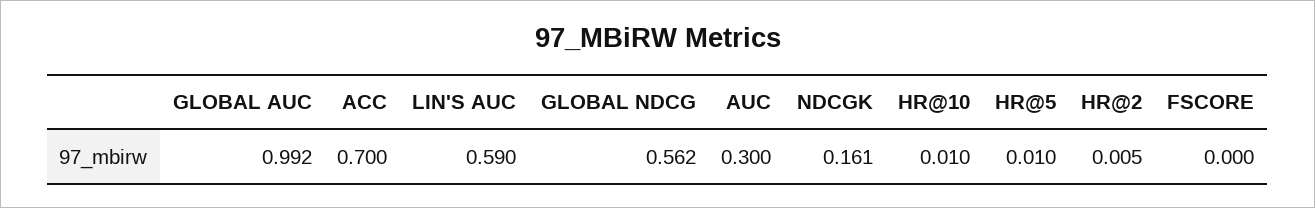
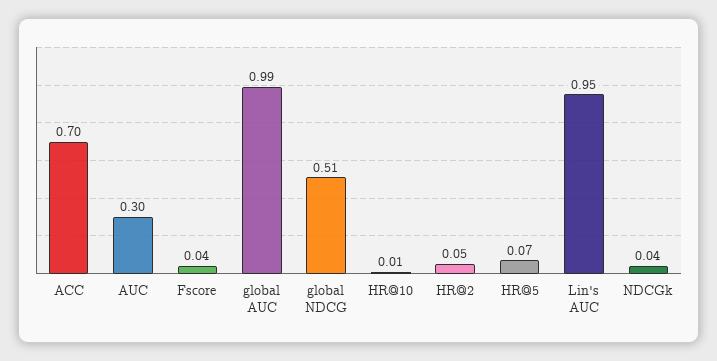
  {
    "GLOBAL AUC": 0.992,
    "ACC": 0.7,
-   "LIN'S AUC": 0.59,
+   "LIN'S AUC": 0.95,
-   "GLOBAL NDCG": 0.562,
+   "GLOBAL NDCG": 0.51,
    "AUC": 0.3,
-   "NDCGK": 0.161,
+   "NDCGK": 0.04,
    "HR@10": 0.01,
-   "HR@5": 0.01,
+   "HR@5": 0.07,
-   "HR@2": 0.005,
+   "HR@2": 0.05,
-   "FSCORE": 0
+   "FSCORE": 0.04
  }

